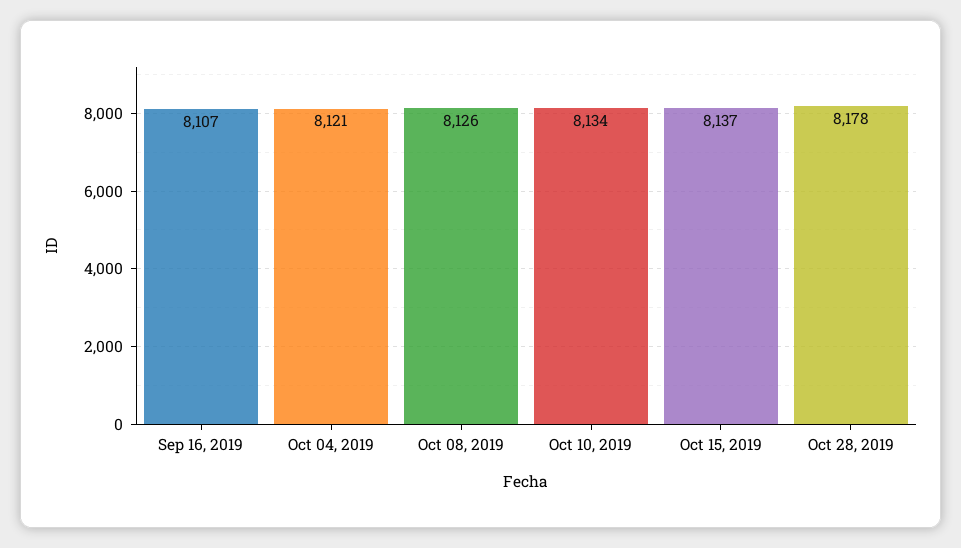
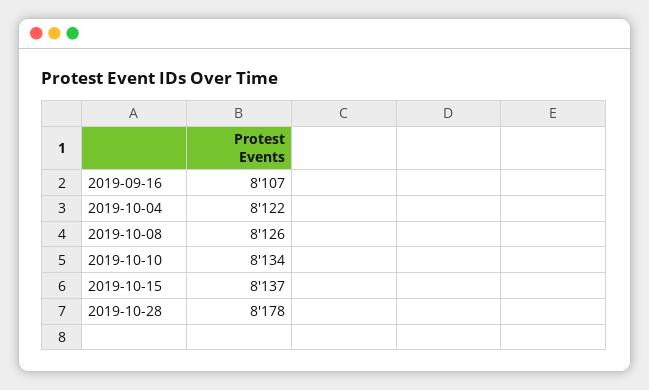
  {
    "Sep 16, 2019": 8107,
-   "Oct 04, 2019": 8121,
+   "Oct 04, 2019": 8122,
    "Oct 08, 2019": 8126,
    "Oct 10, 2019": 8134,
    "Oct 15, 2019": 8137,
    "Oct 28, 2019": 8178
  }

